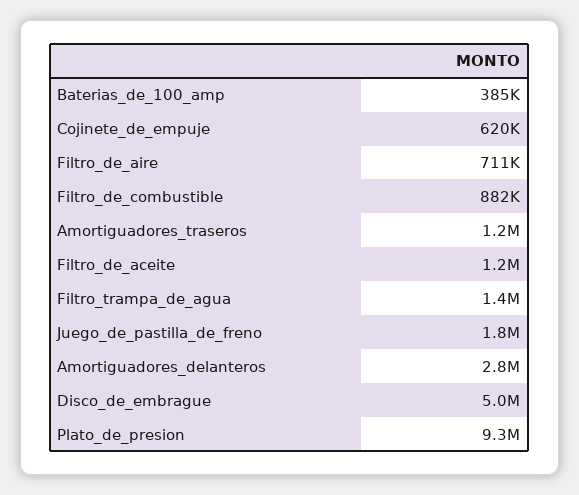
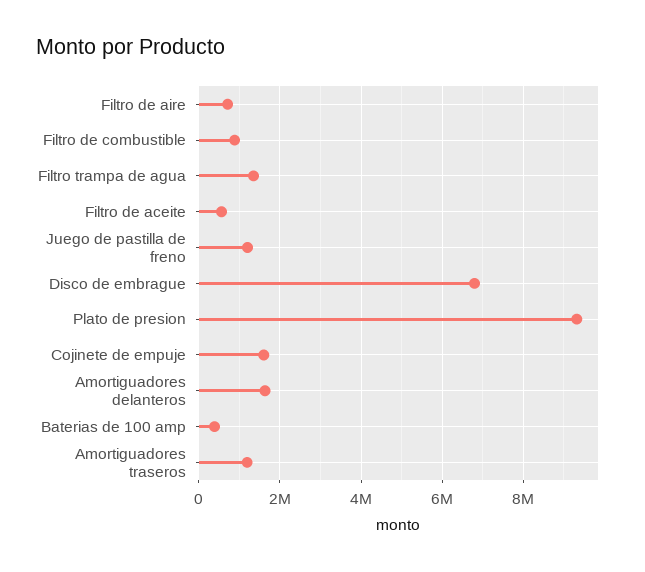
  {
    "Baterias_de_100_amp": 385000,
-   "Cojinete_de_empuje": 620000,
+   "Cojinete_de_empuje": 1600000,
    "Filtro_de_aire": 711000,
    "Filtro_de_combustible": 882000,
    "Amortiguadores_traseros": 1200000,
-   "Filtro_de_aceite": 1200000,
+   "Filtro_de_aceite": 600000,
    "Filtro_trampa_de_agua": 1400000,
-   "Juego_de_pastilla_de_freno": 1800000,
+   "Juego_de_pastilla_de_freno": 1200000,
-   "Amortiguadores_delanteros": 2800000,
+   "Amortiguadores_delanteros": 1600000,
-   "Disco_de_embrague": 5000000,
+   "Disco_de_embrague": 6800000,
    "Plato_de_presion": 9300000
  }

